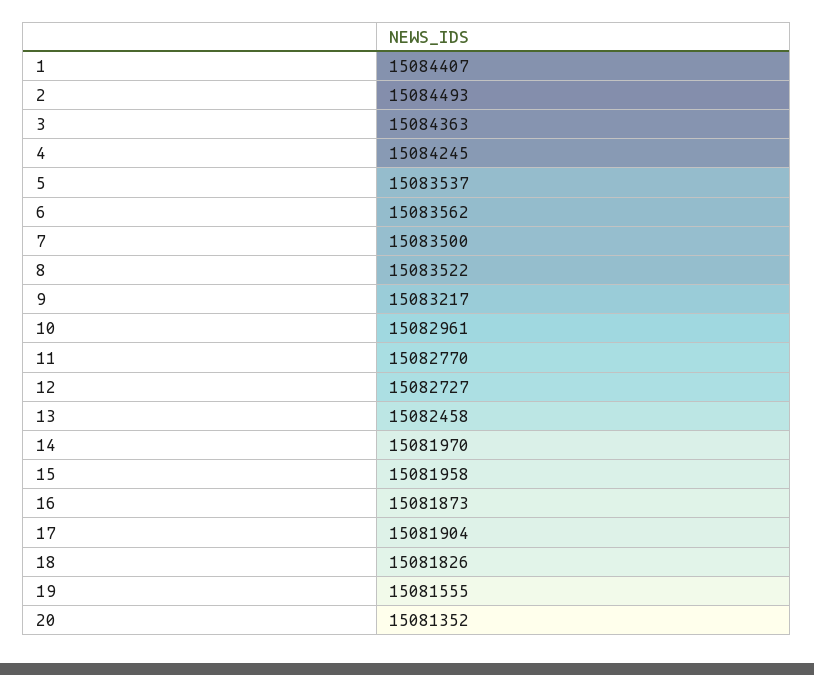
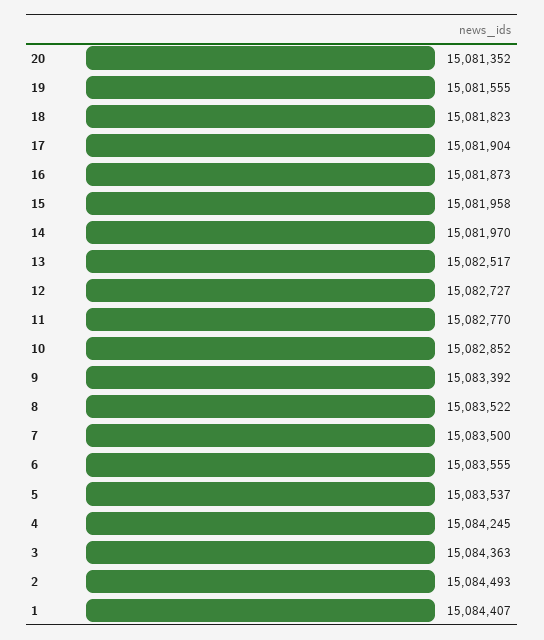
  {
    "1": 15084407,
    "2": 15084493,
    "3": 15084363,
    "4": 15084245,
    "5": 15083537,
-   "6": 15083562,
+   "6": 15083555,
    "7": 15083500,
    "8": 15083522,
-   "9": 15083217,
+   "9": 15083392,
-   "10": 15082961,
+   "10": 15082852,
    "11": 15082770,
    "12": 15082727,
-   "13": 15082458,
+   "13": 15082517,
    "14": 15081970,
    "15": 15081958,
    "16": 15081873,
    "17": 15081904,
-   "18": 15081826,
+   "18": 15081823,
    "19": 15081555,
    "20": 15081352
  }

